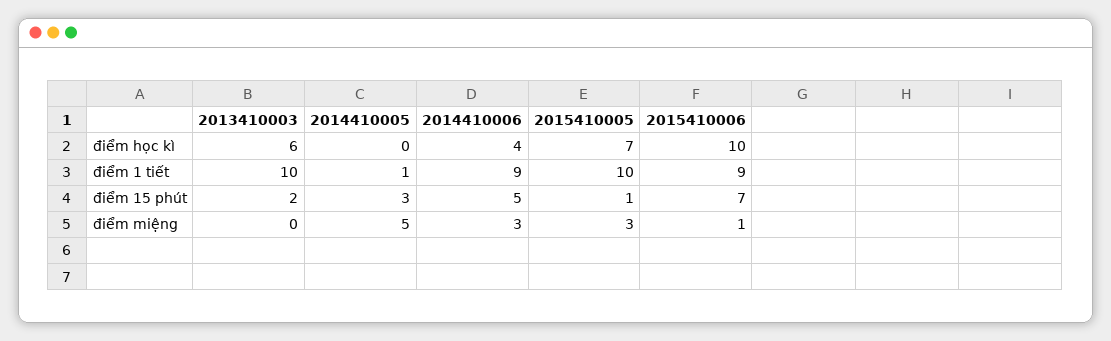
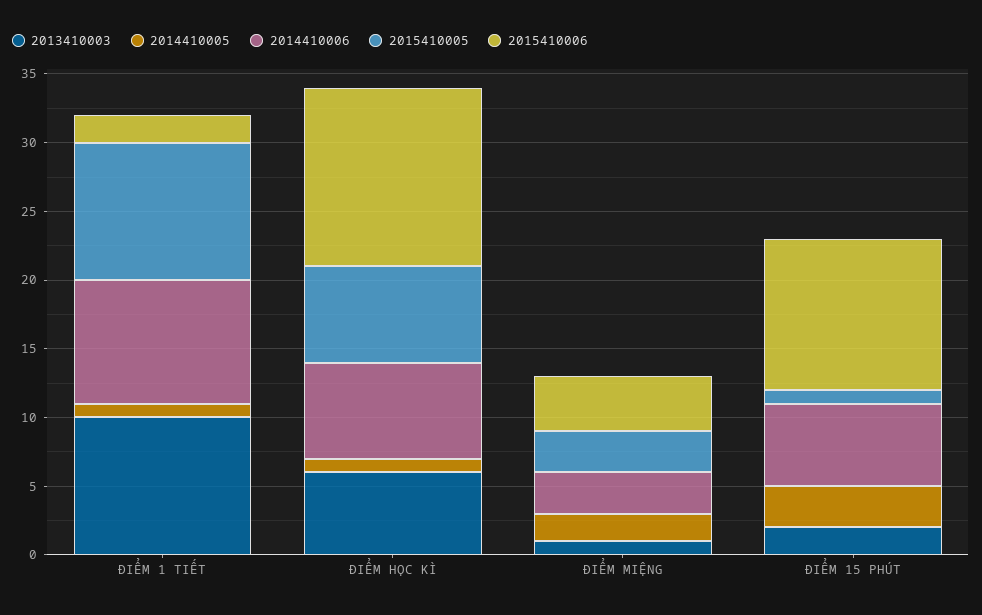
  {
    "2013410003": {
      "điểm học kì": 6,
      "điểm 1 tiết": 10,
      "điểm 15 phút": 2,
-     "điểm miệng": 0
+     "điểm miệng": 1
    },
    "2014410005": {
-     "điểm học kì": 0,
+     "điểm học kì": 1,
      "điểm 1 tiết": 1,
      "điểm 15 phút": 3,
-     "điểm miệng": 5
+     "điểm miệng": 2
    },
    "2014410006": {
-     "điểm học kì": 4,
+     "điểm học kì": 7,
      "điểm 1 tiết": 9,
-     "điểm 15 phút": 5,
+     "điểm 15 phút": 6,
      "điểm miệng": 3
    },
    "2015410005": {
      "điểm học kì": 7,
      "điểm 1 tiết": 10,
      "điểm 15 phút": 1,
      "điểm miệng": 3
    },
    "2015410006": {
-     "điểm học kì": 10,
+     "điểm học kì": 13,
-     "điểm 1 tiết": 9,
+     "điểm 1 tiết": 2,
-     "điểm 15 phút": 7,
+     "điểm 15 phút": 11,
-     "điểm miệng": 1
+     "điểm miệng": 4
    }
  }

